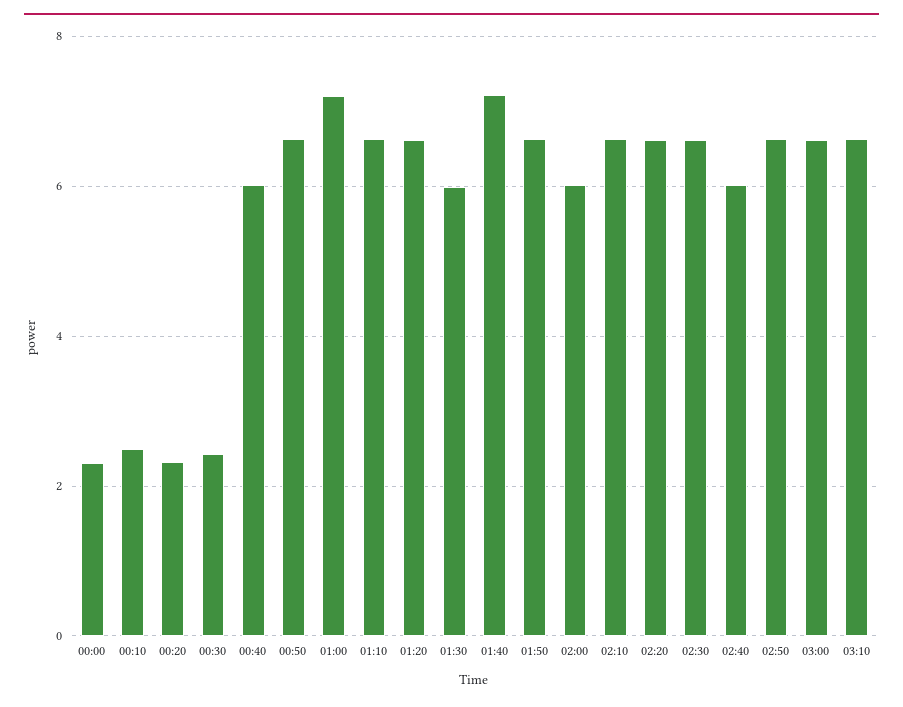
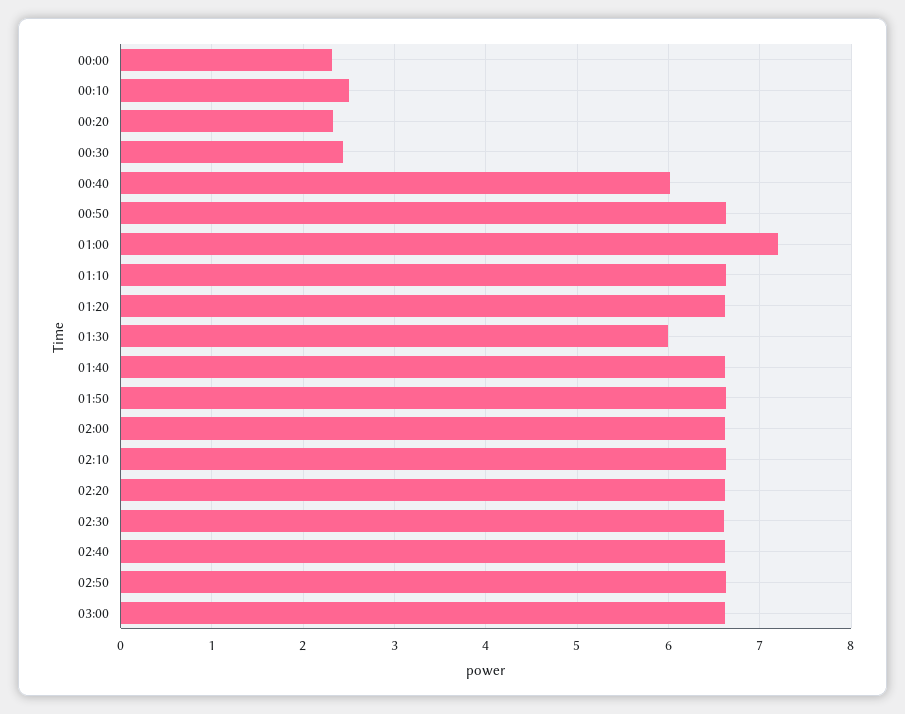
  {
    "00:00": 2.3,
    "00:10": 2.5,
    "00:20": 2.3,
    "00:30": 2.4,
    "00:40": 6,
    "00:50": 6.6,
    "01:00": 7.2,
    "01:10": 6.6,
    "01:20": 6.6,
    "01:30": 6,
-   "01:40": 7.2,
+   "01:40": 6.6,
    "01:50": 6.6,
-   "02:00": 6,
+   "02:00": 6.6,
    "02:10": 6.6,
    "02:20": 6.6,
    "02:30": 6.6,
-   "02:40": 6,
+   "02:40": 6.6,
    "02:50": 6.6,
-   "03:00": 6.6,
+   "03:00": 6.6
-   "03:10": 6.6
  }

